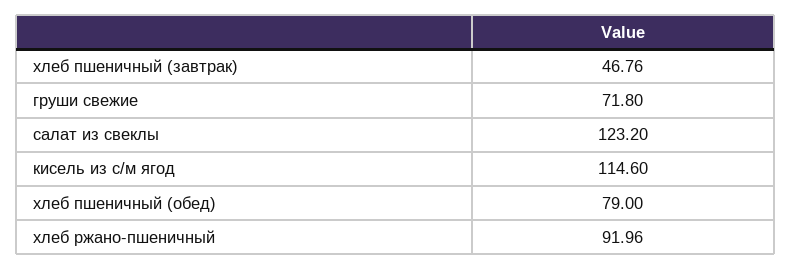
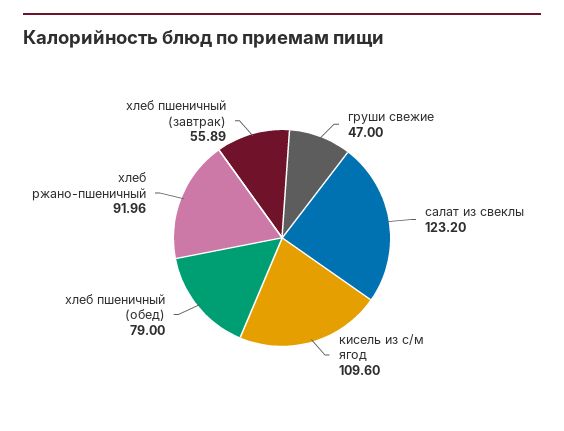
  {
-   "хлеб пшеничный (завтрак)": 46.76,
+   "хлеб пшеничный (завтрак)": 55.89,
-   "груши свежие": 71.8,
+   "груши свежие": 47,
    "салат из свеклы": 123.2,
-   "кисель из с/м ягод": 114.6,
+   "кисель из с/м ягод": 109.6,
    "хлеб пшеничный (обед)": 79,
    "хлеб ржано-пшеничный": 91.96
  }

